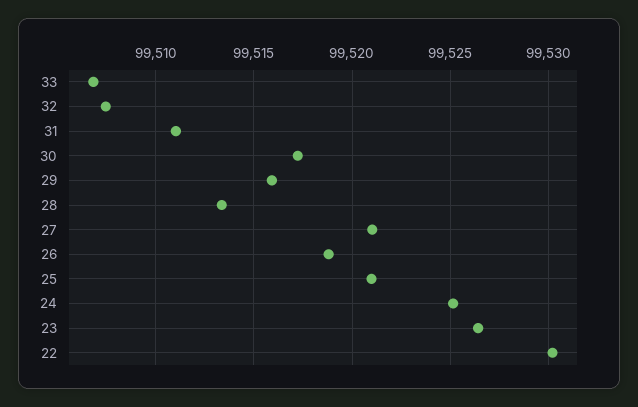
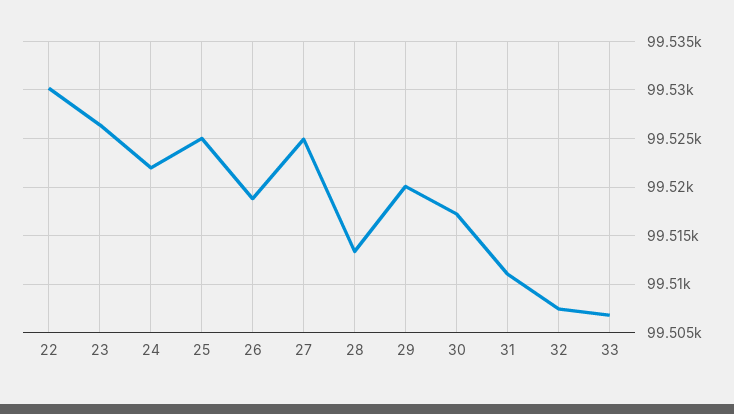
  {
    "33": 99507,
    "32": 99507.5,
    "31": 99511,
    "30": 99517,
-   "29": 99516,
+   "29": 99520,
    "28": 99513.5,
-   "27": 99521,
+   "27": 99525,
    "26": 99519,
-   "25": 99521,
+   "25": 99525,
-   "24": 99525,
+   "24": 99522,
    "23": 99526.5,
    "22": 99530
  }

